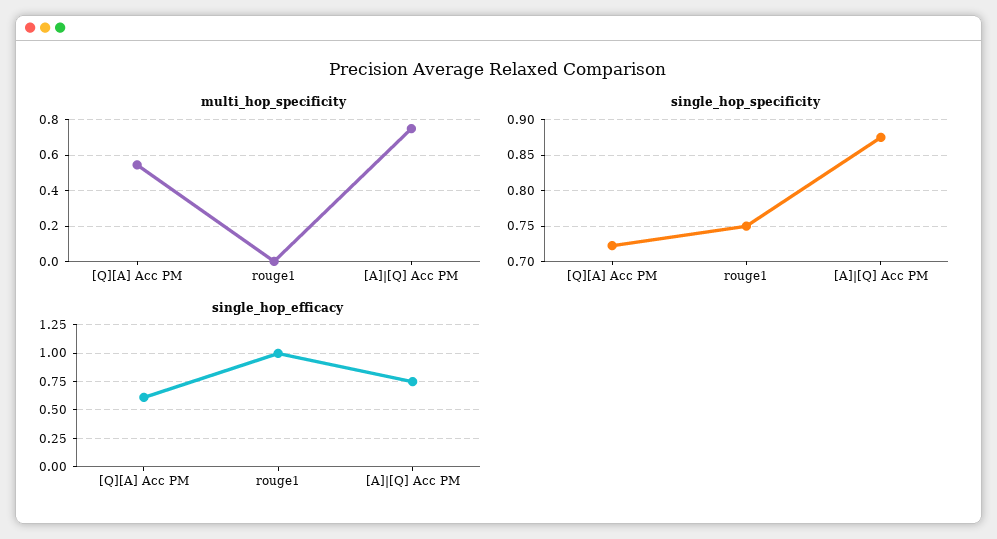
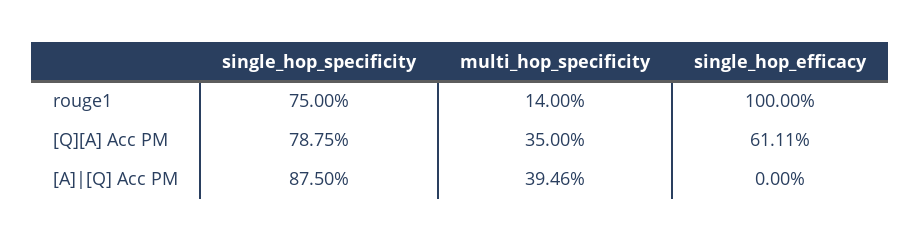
  {
    "multi_hop_specificity": {
-     "[Q][A] Acc PM": 0.55,
+     "[Q][A] Acc PM": 0.35,
-     "rouge1": 0,
+     "rouge1": 0.14,
-     "[A]|[Q] Acc PM": 0.75
+     "[A]|[Q] Acc PM": 0.3946
    },
    "single_hop_specificity": {
-     "[Q][A] Acc PM": 0.72,
+     "[Q][A] Acc PM": 0.7875,
      "rouge1": 0.75,
      "[A]|[Q] Acc PM": 0.875
    },
    "single_hop_efficacy": {
      "[Q][A] Acc PM": 0.6111,
      "rouge1": 1,
-     "[A]|[Q] Acc PM": 0.75
+     "[A]|[Q] Acc PM": 0
    }
  }

